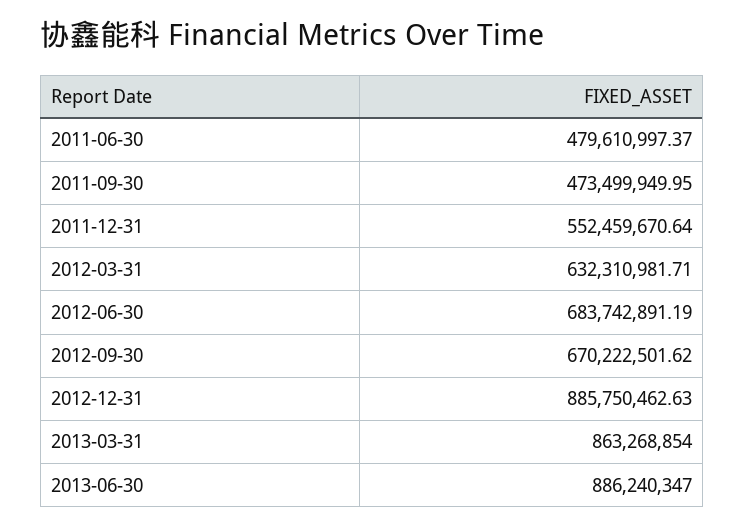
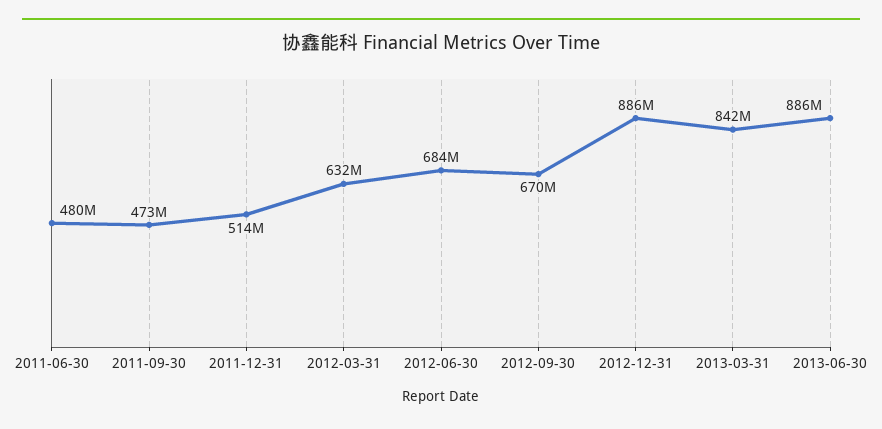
  {
    "2011-06-30": 479610997.37,
    "2011-09-30": 473499949.95,
-   "2011-12-31": 552459670.64,
+   "2011-12-31": 514000000,
    "2012-03-31": 632310981.71,
    "2012-06-30": 683742891.19,
    "2012-09-30": 670222501.62,
    "2012-12-31": 885750462.63,
-   "2013-03-31": 863268854,
+   "2013-03-31": 842000000,
    "2013-06-30": 886240347
  }

